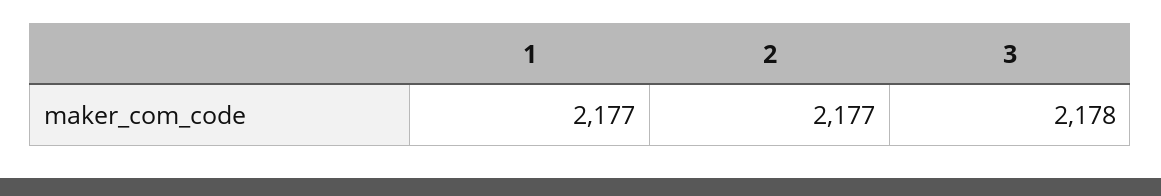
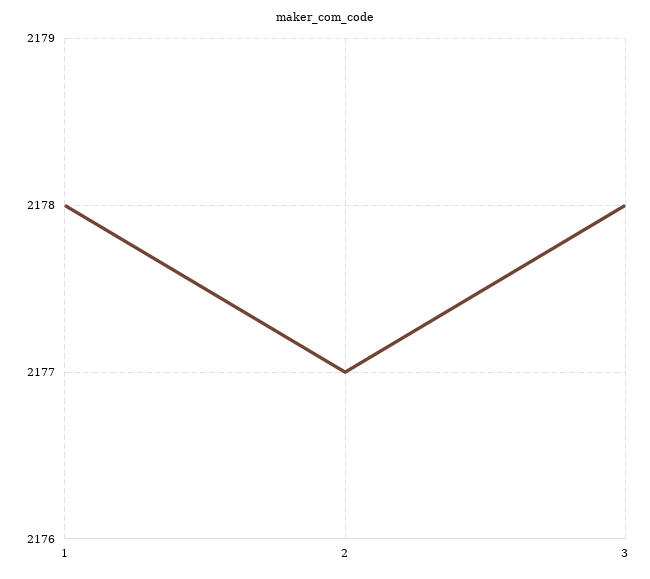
  {
-   "1": 2177,
+   "1": 2178,
    "2": 2177,
    "3": 2178
  }

